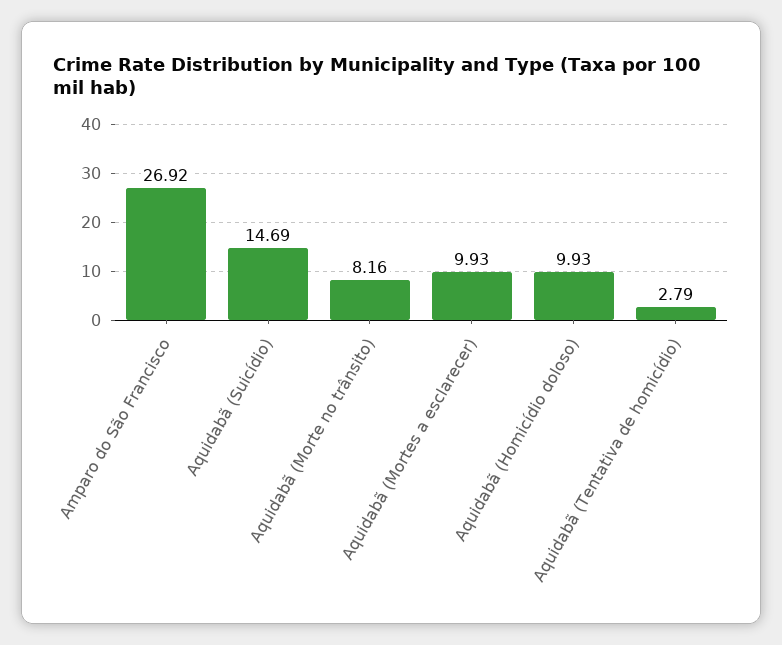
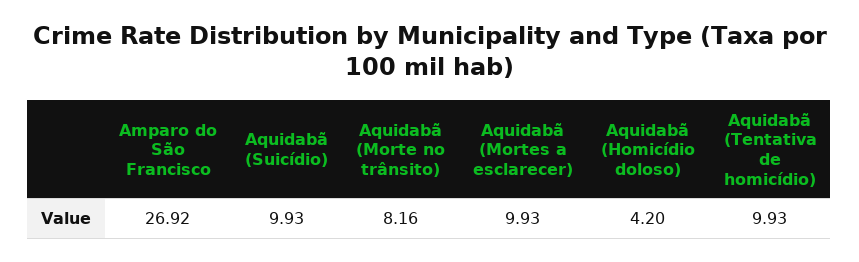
  {
    "Amparo do São Francisco": 26.92,
-   "Aquidabã (Suicídio)": 14.69,
+   "Aquidabã (Suicídio)": 9.93,
    "Aquidabã (Morte no trânsito)": 8.16,
    "Aquidabã (Mortes a esclarecer)": 9.93,
-   "Aquidabã (Homicídio doloso)": 9.93,
+   "Aquidabã (Homicídio doloso)": 4.2,
-   "Aquidabã (Tentativa de homicídio)": 2.79
+   "Aquidabã (Tentativa de homicídio)": 9.93
  }

